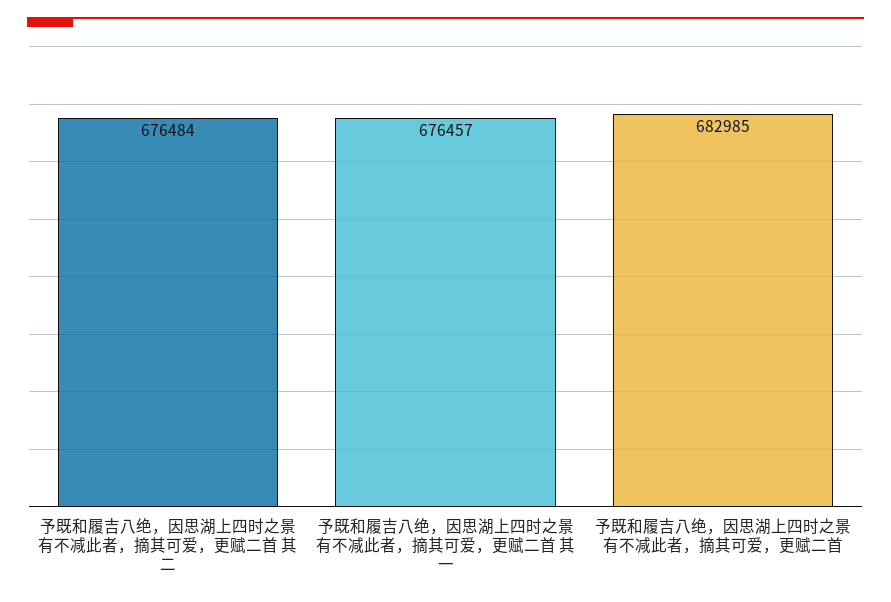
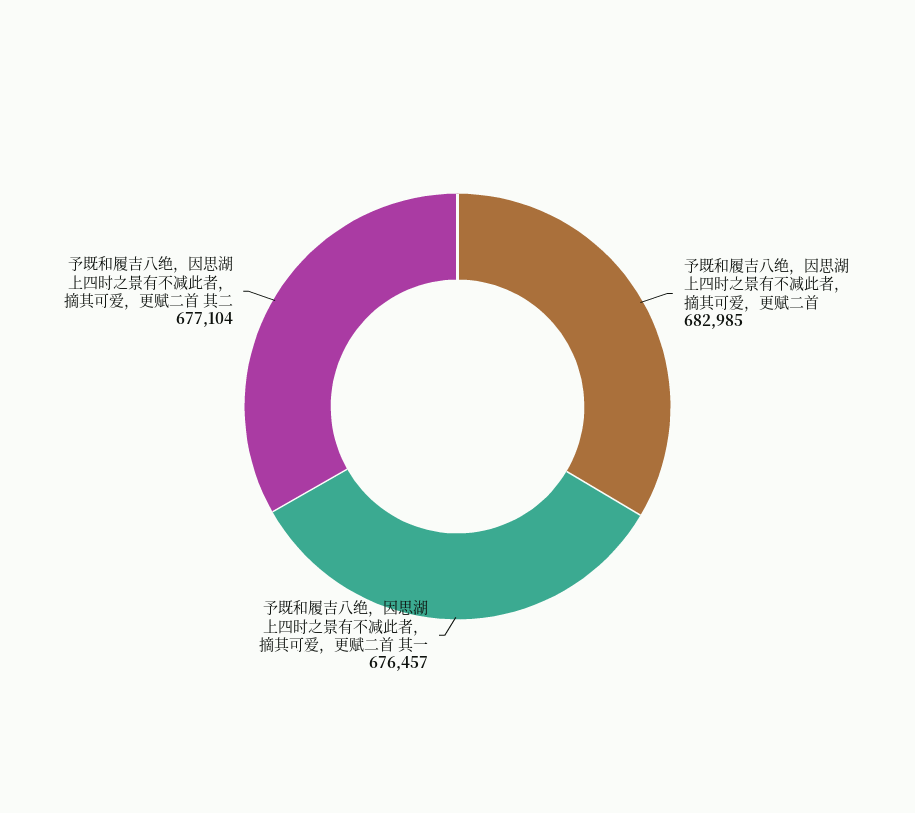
  {
-   "予既和履吉八绝，因思湖上四时之景有不减此者，摘其可爱，更赋二首 其二": 676484,
+   "予既和履吉八绝，因思湖上四时之景有不减此者，摘其可爱，更赋二首 其二": 677104,
    "予既和履吉八绝，因思湖上四时之景有不减此者，摘其可爱，更赋二首 其一": 676457,
    "予既和履吉八绝，因思湖上四时之景有不减此者，摘其可爱，更赋二首": 682985
  }

